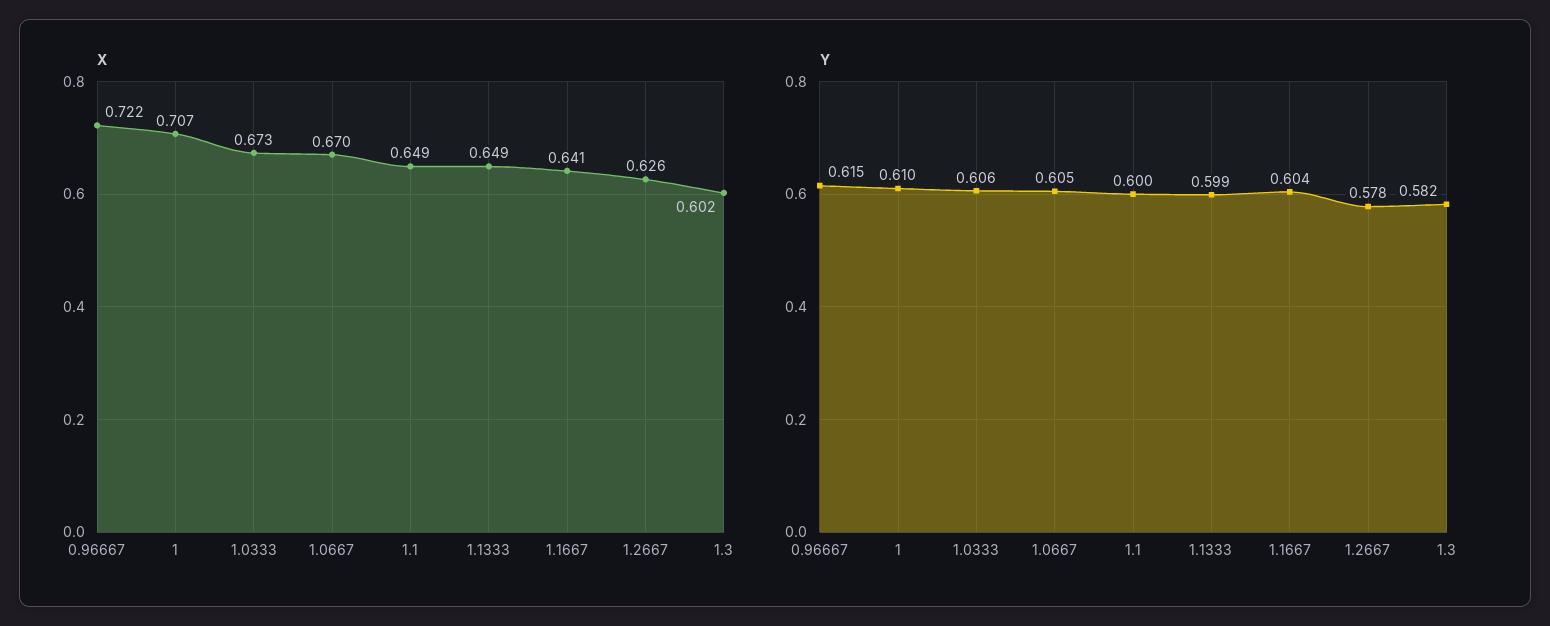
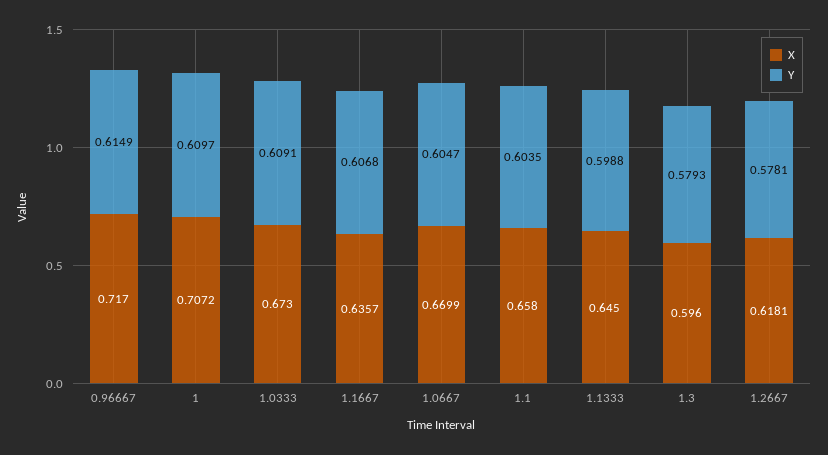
  {
    "X": {
-     "0.96667": 0.722,
+     "0.96667": 0.717,
      "1": 0.7072,
      "1.0333": 0.673,
      "1.0667": 0.6699,
-     "1.1": 0.649,
+     "1.1": 0.658,
-     "1.1333": 0.649,
+     "1.1333": 0.645,
-     "1.1667": 0.641,
+     "1.1667": 0.6357,
-     "1.2667": 0.626,
+     "1.2667": 0.6181,
-     "1.3": 0.602
+     "1.3": 0.596
    },
    "Y": {
      "0.96667": 0.6149,
      "1": 0.6097,
-     "1.0333": 0.606,
+     "1.0333": 0.6091,
      "1.0667": 0.6047,
-     "1.1": 0.6,
+     "1.1": 0.6035,
      "1.1333": 0.5988,
-     "1.1667": 0.604,
+     "1.1667": 0.6068,
      "1.2667": 0.5781,
-     "1.3": 0.582
+     "1.3": 0.5793
    }
  }

